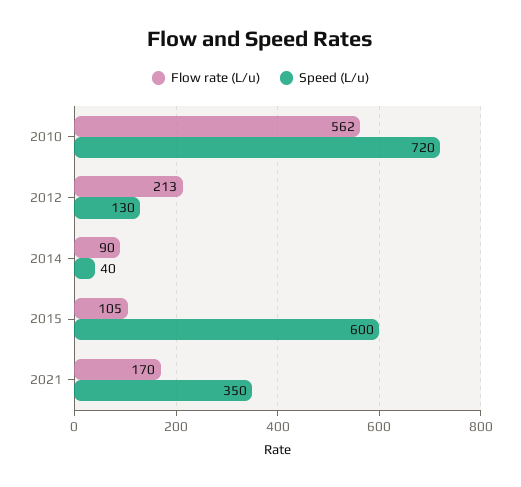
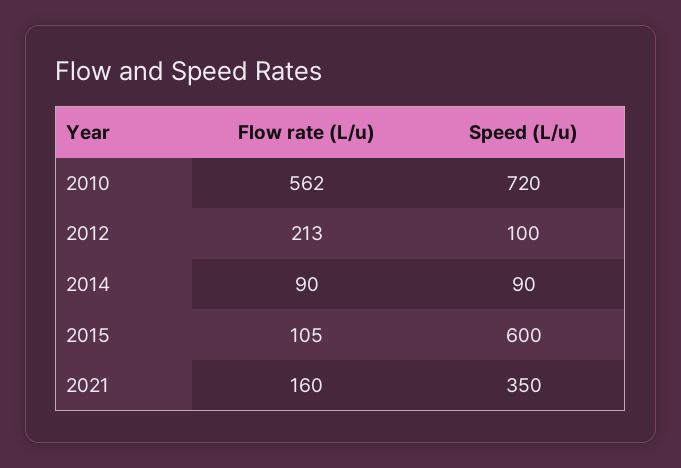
  {
    "Flow rate (L/u)": {
      "2010": 562,
      "2012": 213,
      "2014": 90,
      "2015": 105,
-     "2021": 170
+     "2021": 160
    },
    "Speed (L/u)": {
      "2010": 720,
-     "2012": 130,
+     "2012": 100,
-     "2014": 40,
+     "2014": 90,
      "2015": 600,
      "2021": 350
    }
  }

